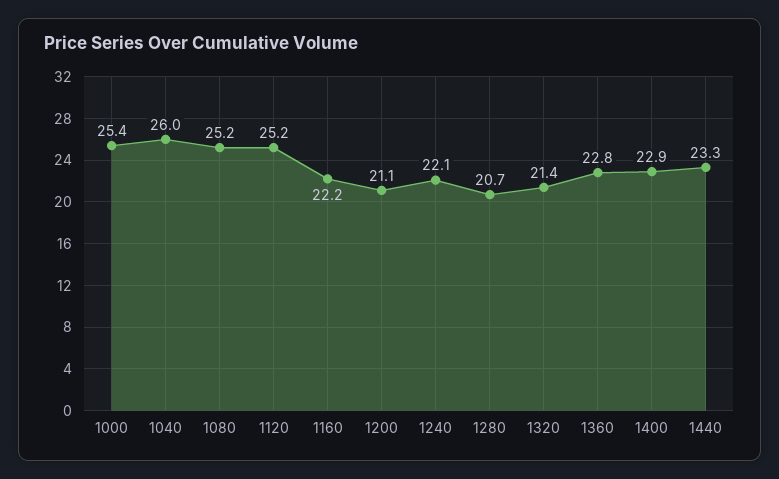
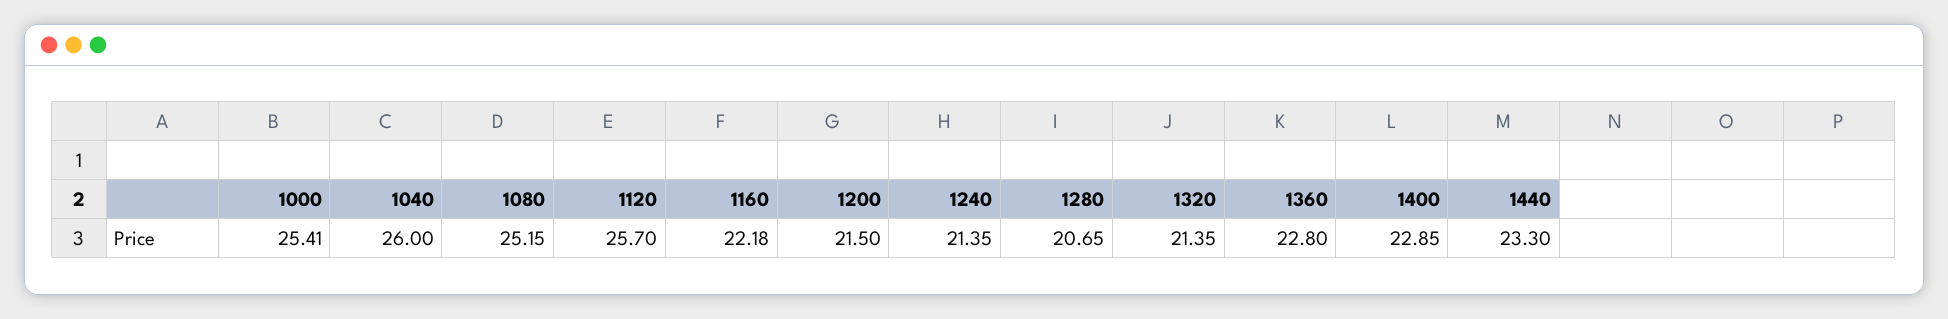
  {
    "1000": 25.41,
    "1040": 26,
    "1080": 25.15,
-   "1120": 25.2,
+   "1120": 25.7,
    "1160": 22.18,
-   "1200": 21.1,
+   "1200": 21.5,
-   "1240": 22.1,
+   "1240": 21.35,
    "1280": 20.65,
    "1320": 21.35,
    "1360": 22.8,
    "1400": 22.85,
    "1440": 23.3
  }

